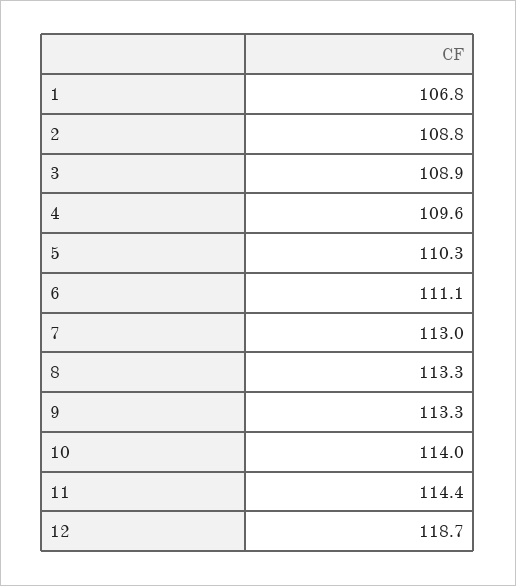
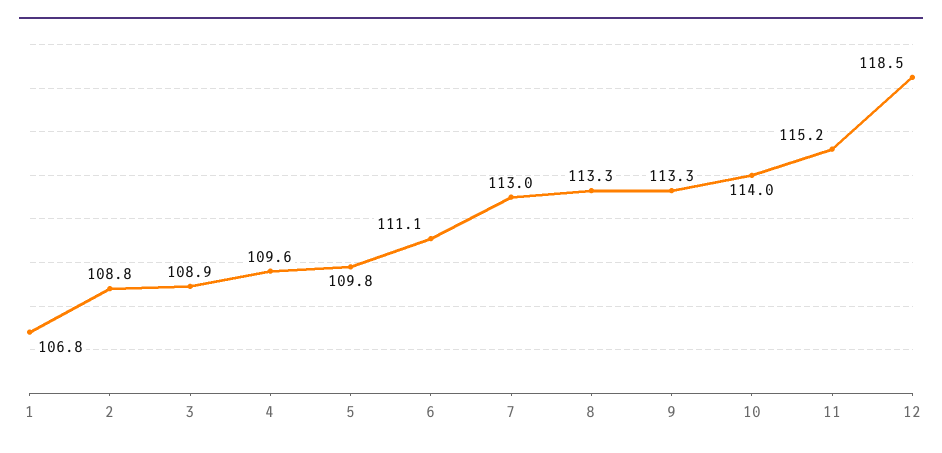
  {
    "1": 106.8,
    "2": 108.8,
    "3": 108.9,
    "4": 109.6,
-   "5": 110.3,
+   "5": 109.8,
    "6": 111.1,
    "7": 113,
    "8": 113.3,
    "9": 113.3,
    "10": 114,
-   "11": 114.4,
+   "11": 115.2,
-   "12": 118.7
+   "12": 118.5
  }

